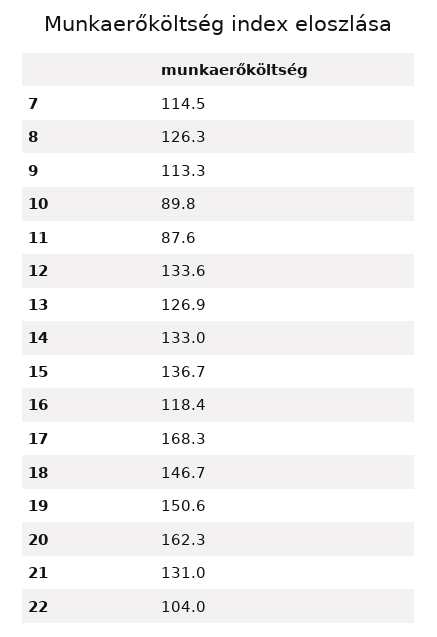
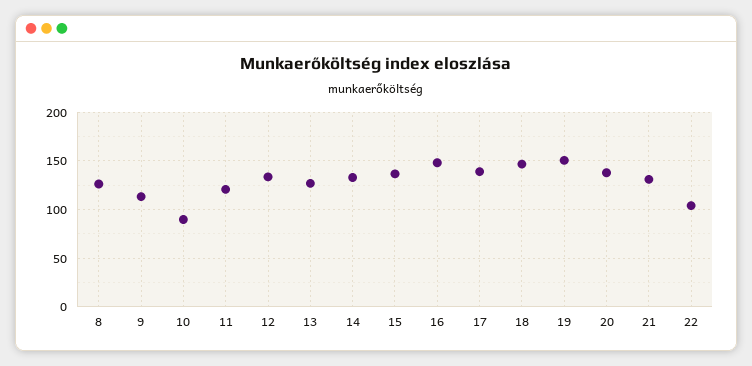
  {
-   "7": 114.5,
    "8": 126.3,
    "9": 113.3,
    "10": 89.8,
-   "11": 87.6,
+   "11": 120,
    "12": 133.6,
    "13": 126.9,
    "14": 133,
    "15": 136.7,
-   "16": 118.4,
+   "16": 150,
-   "17": 168.3,
+   "17": 140,
    "18": 146.7,
    "19": 150.6,
-   "20": 162.3,
+   "20": 140,
    "21": 131,
    "22": 104
  }

